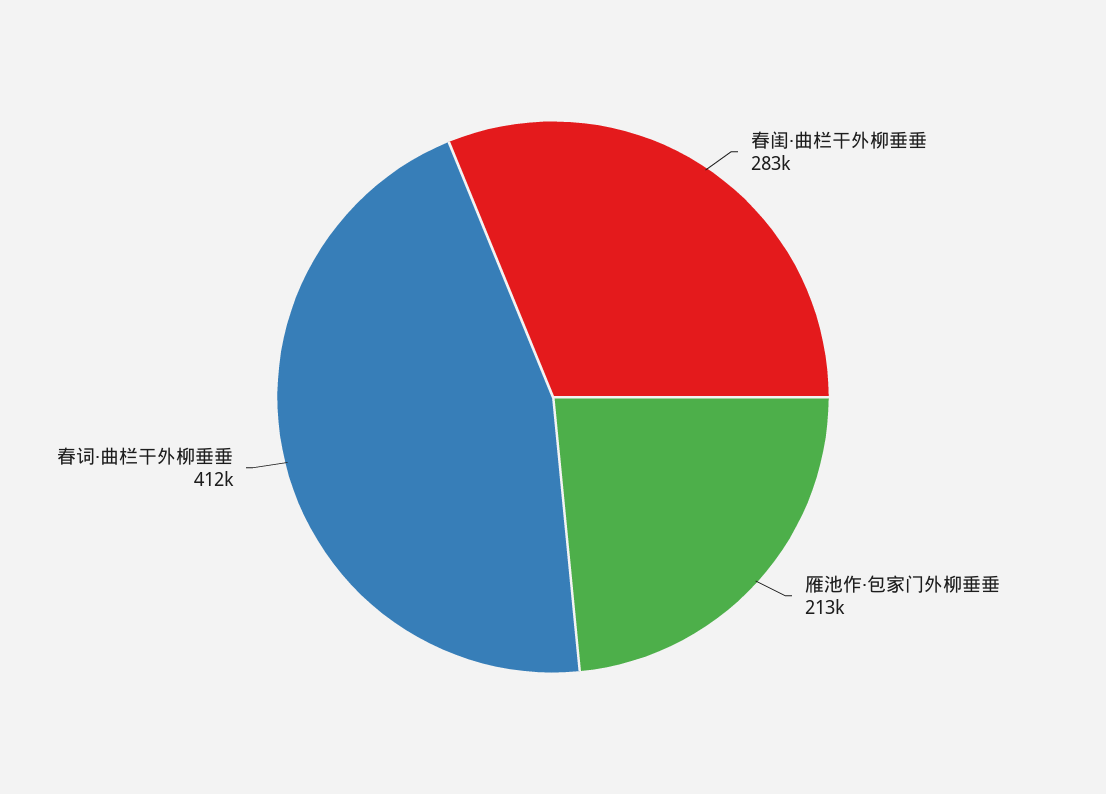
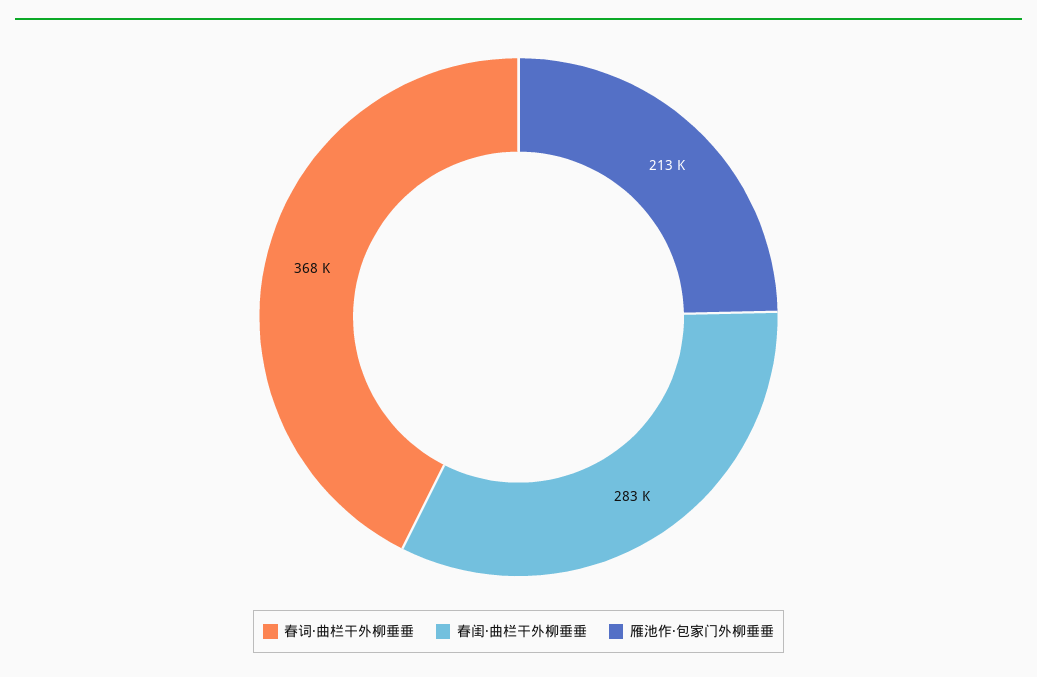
  {
    "春闺·曲栏干外柳垂垂": 283000,
    "雁池作·包家门外柳垂垂": 213000,
-   "春词·曲栏干外柳垂垂": 412000
+   "春词·曲栏干外柳垂垂": 368000
  }

